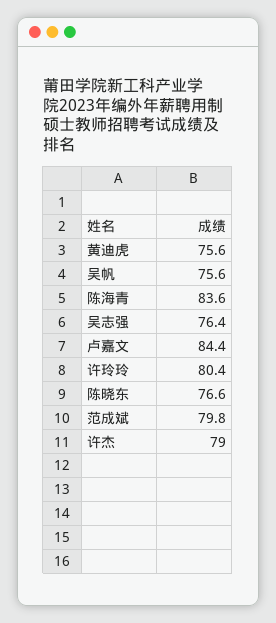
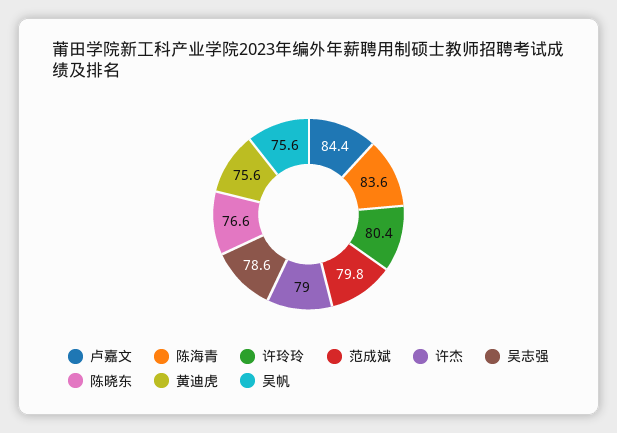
  {
    "黄迪虎": 75.6,
    "吴帆": 75.6,
    "陈海青": 83.6,
-   "吴志强": 76.4,
+   "吴志强": 78.6,
    "卢嘉文": 84.4,
    "许玲玲": 80.4,
    "陈晓东": 76.6,
    "范成斌": 79.8,
    "许杰": 79
  }

